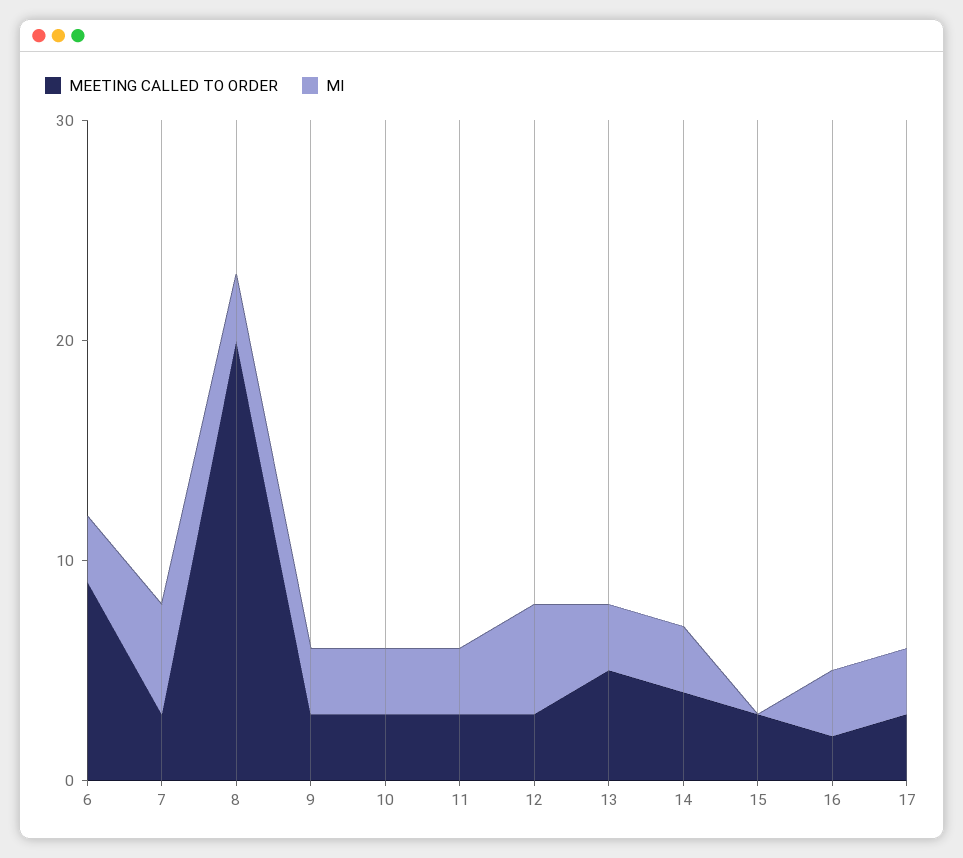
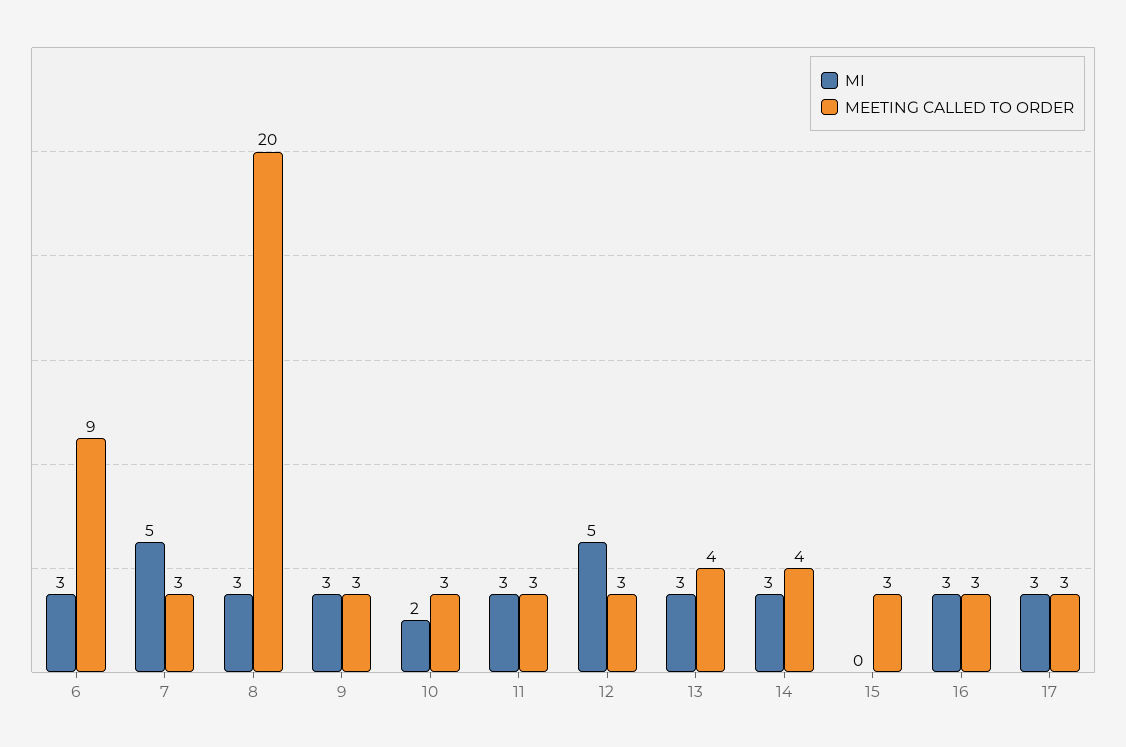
  {
    "MEETING CALLED TO ORDER": {
      "6": 9,
      "7": 3,
      "8": 20,
      "9": 3,
      "10": 3,
      "11": 3,
      "12": 3,
-     "13": 5,
+     "13": 4,
      "14": 4,
      "15": 3,
-     "16": 2,
+     "16": 3,
      "17": 3
    },
    "MI": {
      "6": 3,
      "7": 5,
      "8": 3,
      "9": 3,
-     "10": 3,
+     "10": 2,
      "11": 3,
      "12": 5,
      "13": 3,
      "14": 3,
      "15": 0,
      "16": 3,
      "17": 3
    }
  }

